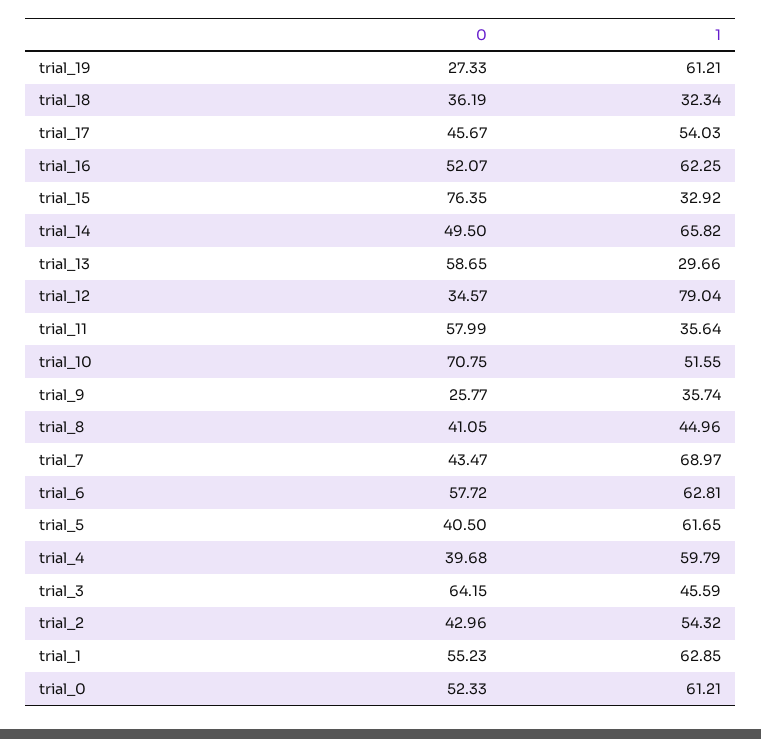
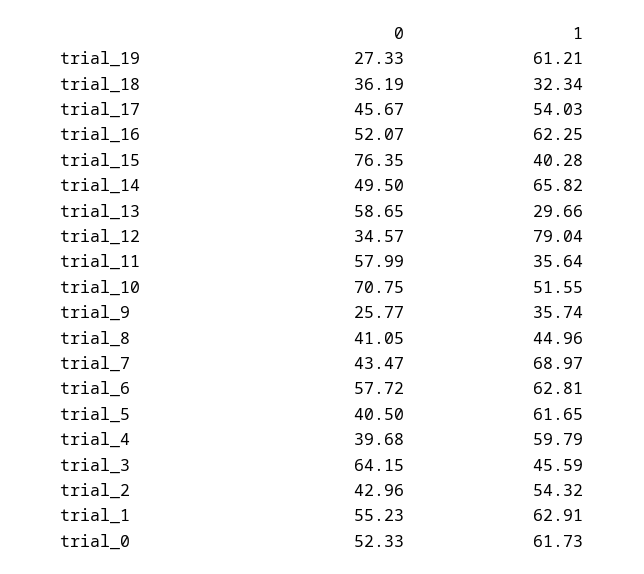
  {
    "0": {
      "trial_19": 27.33,
      "trial_18": 36.19,
      "trial_17": 45.67,
      "trial_16": 52.07,
      "trial_15": 76.35,
      "trial_14": 49.5,
      "trial_13": 58.65,
      "trial_12": 34.57,
      "trial_11": 57.99,
      "trial_10": 70.75,
      "trial_9": 25.77,
      "trial_8": 41.05,
      "trial_7": 43.47,
      "trial_6": 57.72,
      "trial_5": 40.5,
      "trial_4": 39.68,
      "trial_3": 64.15,
      "trial_2": 42.96,
      "trial_1": 55.23,
      "trial_0": 52.33
    },
    "1": {
      "trial_19": 61.21,
      "trial_18": 32.34,
      "trial_17": 54.03,
      "trial_16": 62.25,
-     "trial_15": 32.92,
+     "trial_15": 40.28,
      "trial_14": 65.82,
      "trial_13": 29.66,
      "trial_12": 79.04,
      "trial_11": 35.64,
      "trial_10": 51.55,
      "trial_9": 35.74,
      "trial_8": 44.96,
      "trial_7": 68.97,
      "trial_6": 62.81,
      "trial_5": 61.65,
      "trial_4": 59.79,
      "trial_3": 45.59,
      "trial_2": 54.32,
-     "trial_1": 62.85,
+     "trial_1": 62.91,
-     "trial_0": 61.21
+     "trial_0": 61.73
    }
  }

